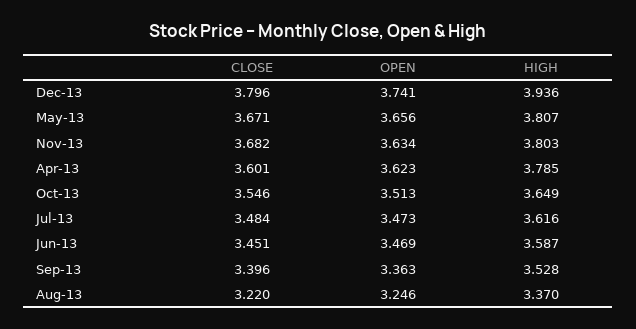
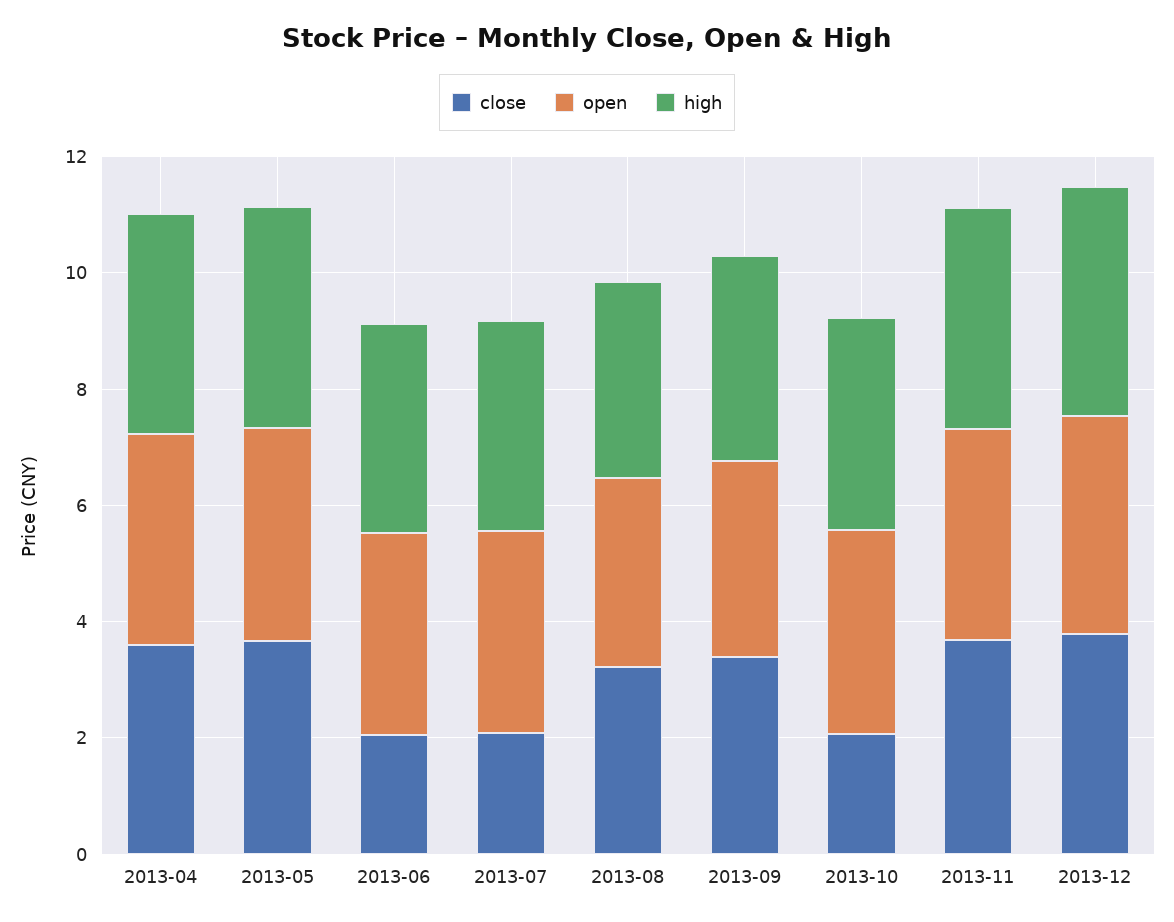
  {
    "CLOSE": {
      "Dec-13": 3.796,
      "May-13": 3.671,
      "Nov-13": 3.682,
      "Apr-13": 3.601,
-     "Oct-13": 3.546,
+     "Oct-13": 2,
-     "Jul-13": 3.484,
+     "Jul-13": 2,
-     "Jun-13": 3.451,
+     "Jun-13": 2,
      "Sep-13": 3.396,
      "Aug-13": 3.22
    },
    "OPEN": {
      "Dec-13": 3.741,
      "May-13": 3.656,
      "Nov-13": 3.634,
      "Apr-13": 3.623,
      "Oct-13": 3.513,
      "Jul-13": 3.473,
      "Jun-13": 3.469,
      "Sep-13": 3.363,
      "Aug-13": 3.246
    },
    "HIGH": {
      "Dec-13": 3.936,
      "May-13": 3.807,
      "Nov-13": 3.803,
      "Apr-13": 3.785,
      "Oct-13": 3.649,
      "Jul-13": 3.616,
      "Jun-13": 3.587,
      "Sep-13": 3.528,
      "Aug-13": 3.37
    }
  }

